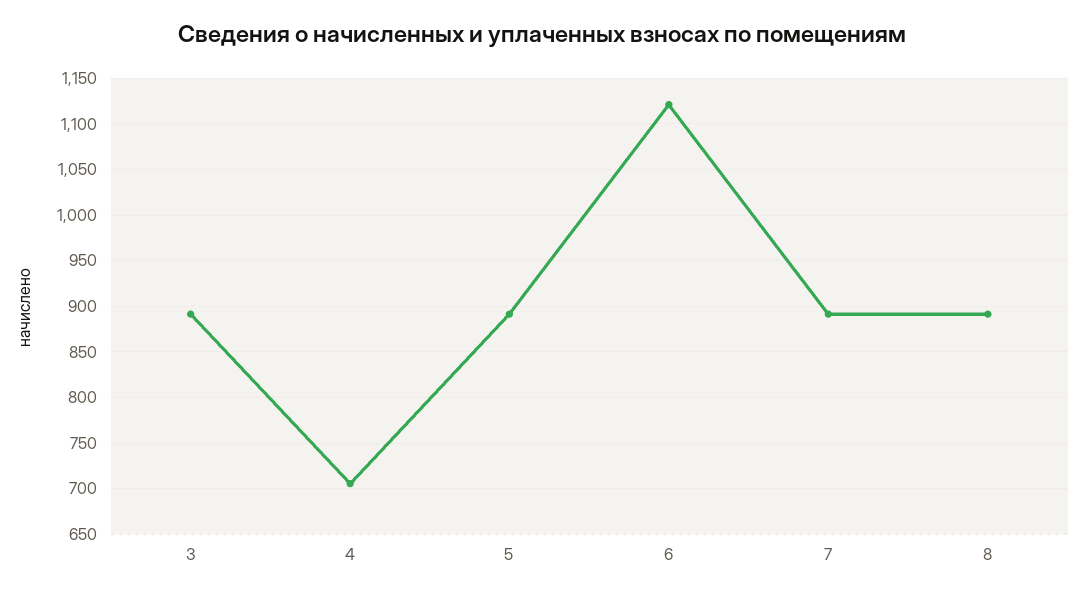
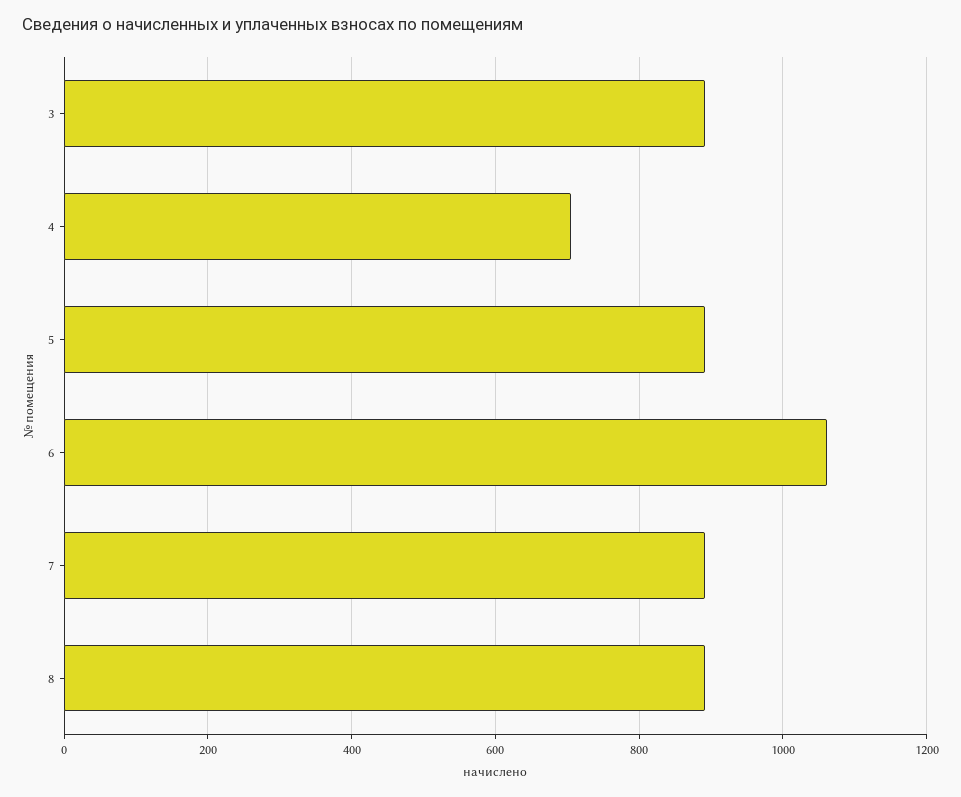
  {
    "3": 890,
    "4": 710,
    "5": 890,
-   "6": 1120,
+   "6": 1060,
    "7": 890,
    "8": 890
  }

